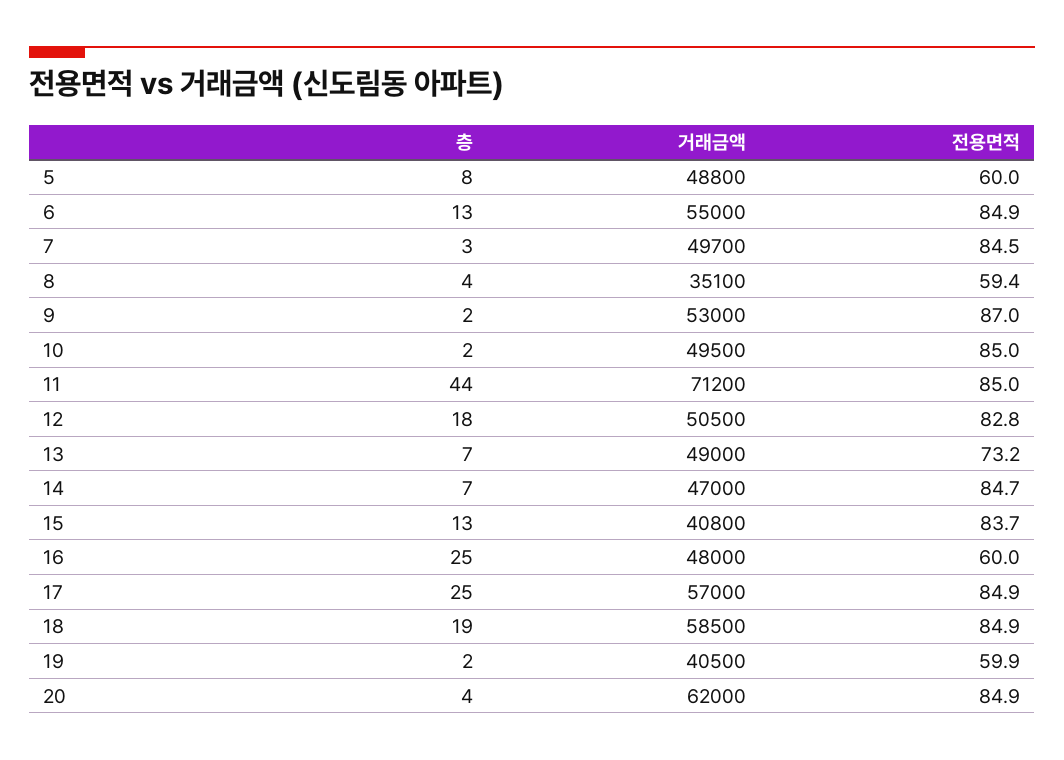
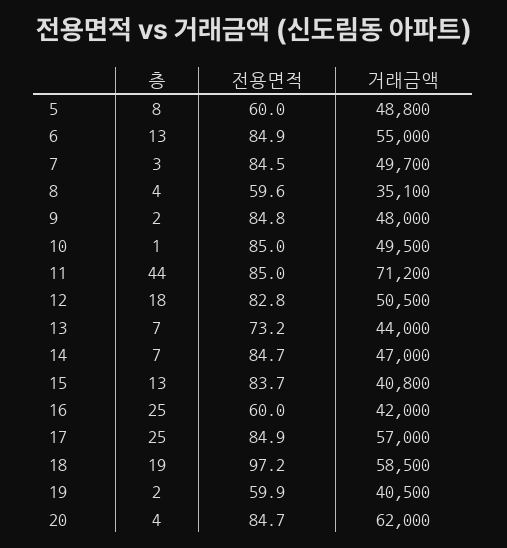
  {
    "층": {
      "5": 8,
      "6": 13,
      "7": 3,
      "8": 4,
      "9": 2,
-     "10": 2,
+     "10": 1,
      "11": 44,
      "12": 18,
      "13": 7,
      "14": 7,
      "15": 13,
      "16": 25,
      "17": 25,
      "18": 19,
      "19": 2,
      "20": 4
    },
    "거래금액": {
      "5": 48800,
      "6": 55000,
      "7": 49700,
      "8": 35100,
-     "9": 53000,
+     "9": 48000,
      "10": 49500,
      "11": 71200,
      "12": 50500,
-     "13": 49000,
+     "13": 44000,
      "14": 47000,
      "15": 40800,
-     "16": 48000,
+     "16": 42000,
      "17": 57000,
      "18": 58500,
      "19": 40500,
      "20": 62000
    },
    "전용면적": {
      "5": 60,
      "6": 84.9,
      "7": 84.5,
-     "8": 59.4,
+     "8": 59.6,
-     "9": 87,
+     "9": 84.8,
      "10": 85,
      "11": 85,
      "12": 82.8,
      "13": 73.2,
      "14": 84.7,
      "15": 83.7,
      "16": 60,
      "17": 84.9,
-     "18": 84.9,
+     "18": 97.2,
      "19": 59.9,
-     "20": 84.9
+     "20": 84.7
    }
  }

